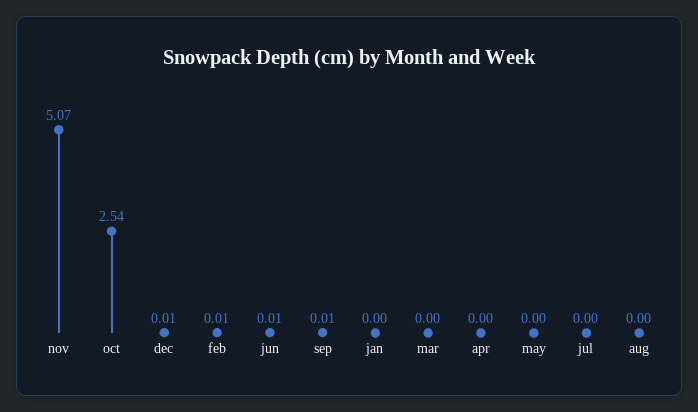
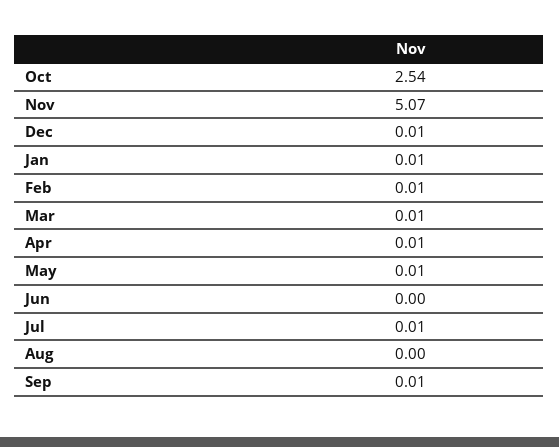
  {
    "nov": 5.07,
    "oct": 2.54,
    "dec": 0.01,
    "feb": 0.01,
-   "jun": 0.01,
+   "jun": 0,
    "sep": 0.01,
-   "jan": 0,
+   "jan": 0.01,
-   "mar": 0,
+   "mar": 0.01,
-   "apr": 0,
+   "apr": 0.01,
-   "may": 0,
+   "may": 0.01,
-   "jul": 0,
+   "jul": 0.01,
    "aug": 0
  }

